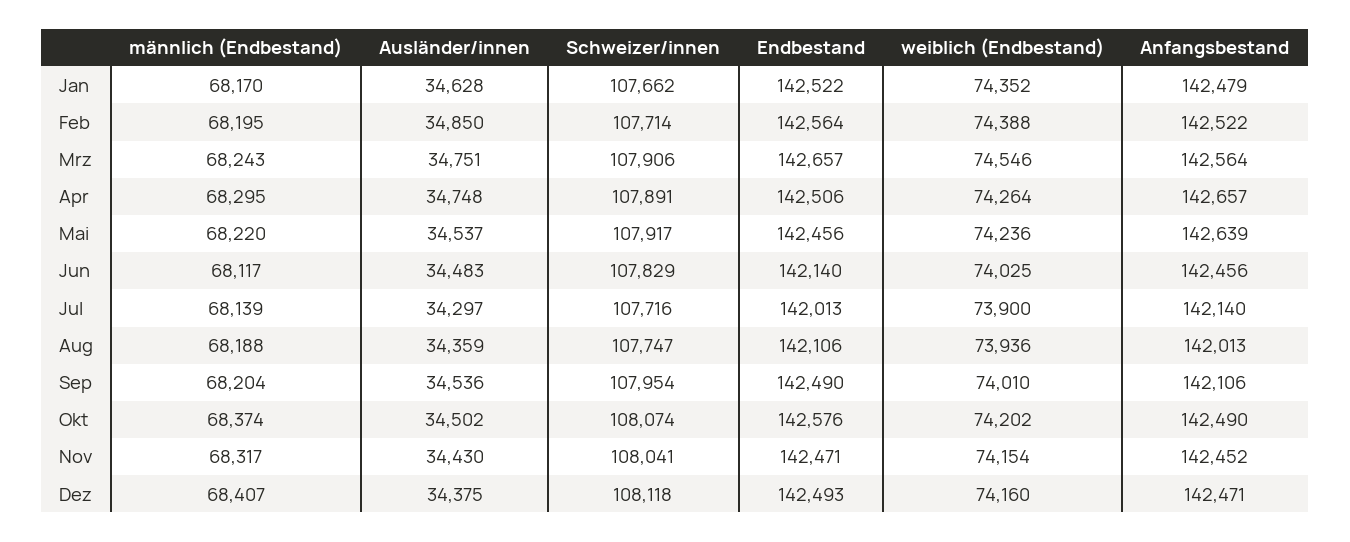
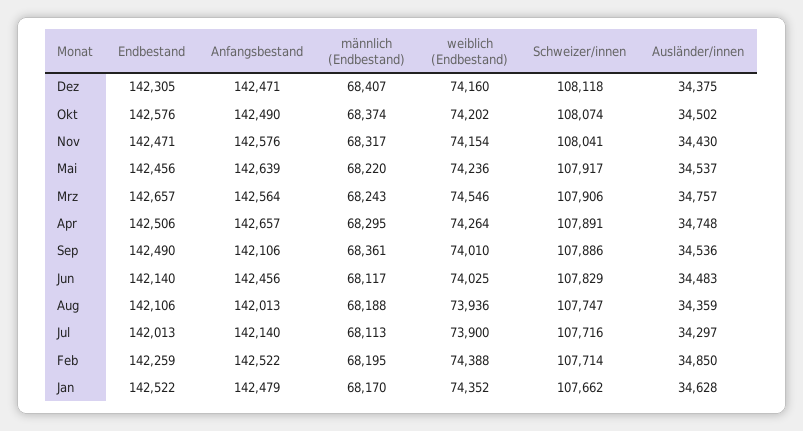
  {
    "männlich (Endbestand)": {
      "Jan": 68170,
      "Feb": 68195,
      "Mrz": 68243,
      "Apr": 68295,
      "Mai": 68220,
      "Jun": 68117,
-     "Jul": 68139,
+     "Jul": 68113,
      "Aug": 68188,
-     "Sep": 68204,
+     "Sep": 68361,
      "Okt": 68374,
      "Nov": 68317,
      "Dez": 68407
    },
    "Ausländer/innen": {
      "Jan": 34628,
      "Feb": 34850,
-     "Mrz": 34751,
+     "Mrz": 34757,
      "Apr": 34748,
      "Mai": 34537,
      "Jun": 34483,
      "Jul": 34297,
      "Aug": 34359,
      "Sep": 34536,
      "Okt": 34502,
      "Nov": 34430,
      "Dez": 34375
    },
    "Schweizer/innen": {
      "Jan": 107662,
      "Feb": 107714,
      "Mrz": 107906,
      "Apr": 107891,
      "Mai": 107917,
      "Jun": 107829,
      "Jul": 107716,
      "Aug": 107747,
-     "Sep": 107954,
+     "Sep": 107886,
      "Okt": 108074,
      "Nov": 108041,
      "Dez": 108118
    },
    "Endbestand": {
      "Jan": 142522,
-     "Feb": 142564,
+     "Feb": 142259,
      "Mrz": 142657,
      "Apr": 142506,
      "Mai": 142456,
      "Jun": 142140,
      "Jul": 142013,
      "Aug": 142106,
      "Sep": 142490,
      "Okt": 142576,
      "Nov": 142471,
-     "Dez": 142493
+     "Dez": 142305
    },
    "weiblich (Endbestand)": {
      "Jan": 74352,
      "Feb": 74388,
      "Mrz": 74546,
      "Apr": 74264,
      "Mai": 74236,
      "Jun": 74025,
      "Jul": 73900,
      "Aug": 73936,
      "Sep": 74010,
      "Okt": 74202,
      "Nov": 74154,
      "Dez": 74160
    },
    "Anfangsbestand": {
      "Jan": 142479,
      "Feb": 142522,
      "Mrz": 142564,
      "Apr": 142657,
      "Mai": 142639,
      "Jun": 142456,
      "Jul": 142140,
      "Aug": 142013,
      "Sep": 142106,
      "Okt": 142490,
-     "Nov": 142452,
+     "Nov": 142576,
      "Dez": 142471
    }
  }

